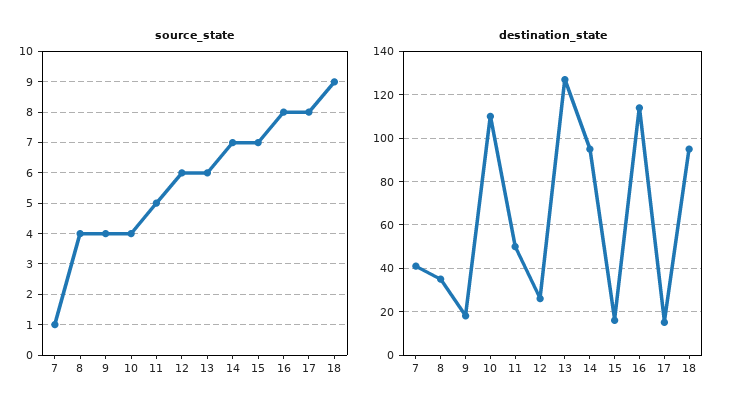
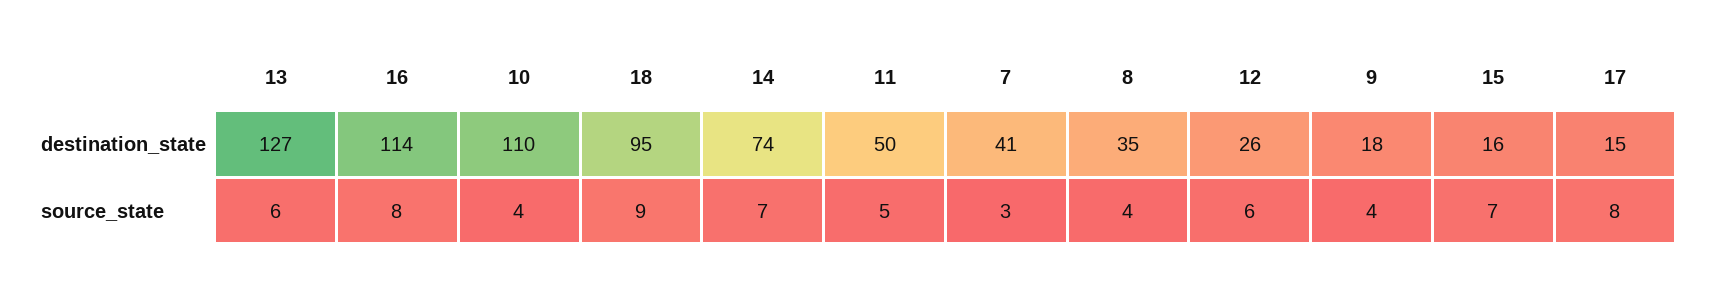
  {
    "source_state": {
-     "7": 1,
+     "7": 3,
      "8": 4,
      "9": 4,
      "10": 4,
      "11": 5,
      "12": 6,
      "13": 6,
      "14": 7,
      "15": 7,
      "16": 8,
      "17": 8,
      "18": 9
    },
    "destination_state": {
      "7": 41,
      "8": 35,
      "9": 18,
      "10": 110,
      "11": 50,
      "12": 26,
      "13": 127,
-     "14": 95,
+     "14": 74,
      "15": 16,
      "16": 114,
      "17": 15,
      "18": 95
    }
  }

